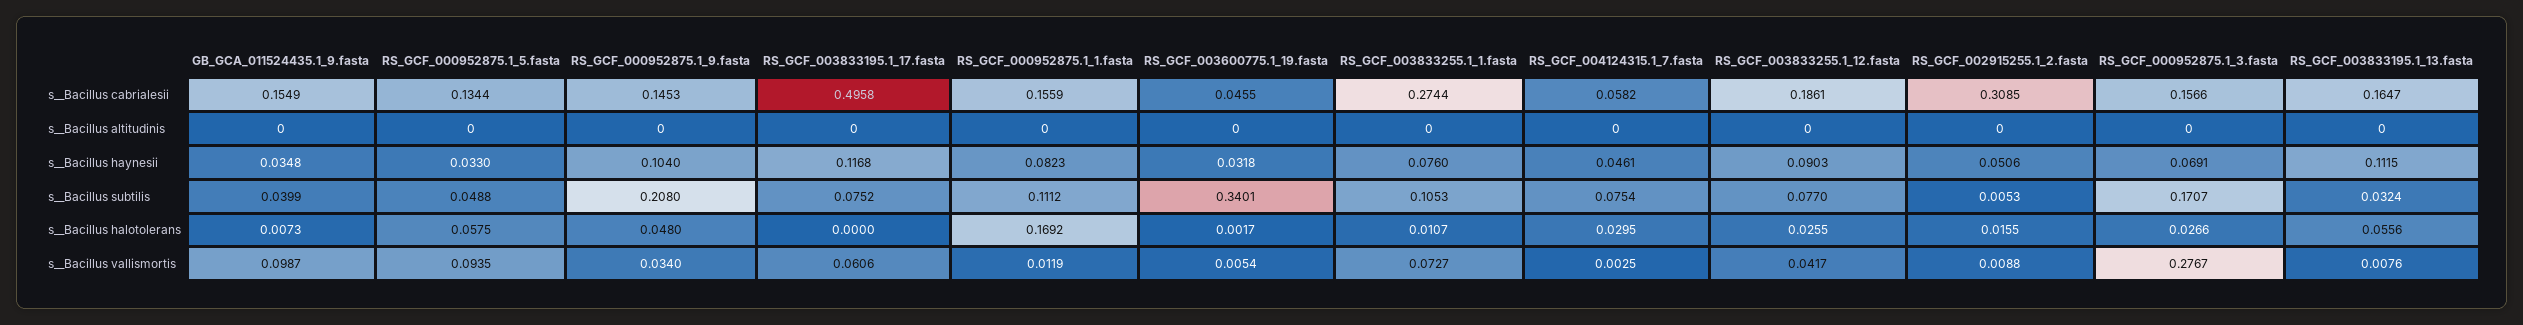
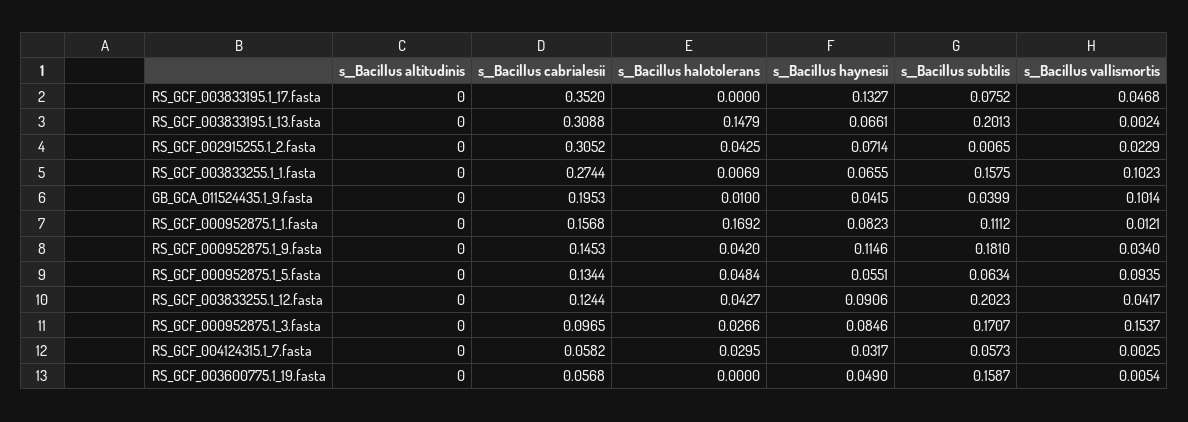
  {
    "GB_GCA_011524435.1_9.fasta": {
-     "s__Bacillus cabrialesii": 0.1549,
+     "s__Bacillus cabrialesii": 0.1953,
      "s__Bacillus altitudinis": 0,
-     "s__Bacillus haynesii": 0.0348,
+     "s__Bacillus haynesii": 0.0415,
      "s__Bacillus subtilis": 0.0399,
-     "s__Bacillus halotolerans": 0.0073,
+     "s__Bacillus halotolerans": 0.01,
-     "s__Bacillus vallismortis": 0.0987
+     "s__Bacillus vallismortis": 0.1014
    },
    "RS_GCF_000952875.1_5.fasta": {
      "s__Bacillus cabrialesii": 0.1344,
      "s__Bacillus altitudinis": 0,
-     "s__Bacillus haynesii": 0.033,
+     "s__Bacillus haynesii": 0.0551,
-     "s__Bacillus subtilis": 0.0488,
+     "s__Bacillus subtilis": 0.0634,
-     "s__Bacillus halotolerans": 0.0575,
+     "s__Bacillus halotolerans": 0.0484,
      "s__Bacillus vallismortis": 0.0935
    },
    "RS_GCF_000952875.1_9.fasta": {
      "s__Bacillus cabrialesii": 0.1453,
      "s__Bacillus altitudinis": 0,
-     "s__Bacillus haynesii": 0.104,
+     "s__Bacillus haynesii": 0.1146,
-     "s__Bacillus subtilis": 0.208,
+     "s__Bacillus subtilis": 0.181,
-     "s__Bacillus halotolerans": 0.048,
+     "s__Bacillus halotolerans": 0.042,
      "s__Bacillus vallismortis": 0.034
    },
    "RS_GCF_003833195.1_17.fasta": {
-     "s__Bacillus cabrialesii": 0.4958,
+     "s__Bacillus cabrialesii": 0.352,
      "s__Bacillus altitudinis": 0,
-     "s__Bacillus haynesii": 0.1168,
+     "s__Bacillus haynesii": 0.1327,
      "s__Bacillus subtilis": 0.0752,
      "s__Bacillus halotolerans": 0,
-     "s__Bacillus vallismortis": 0.0606
+     "s__Bacillus vallismortis": 0.0468
    },
    "RS_GCF_000952875.1_1.fasta": {
-     "s__Bacillus cabrialesii": 0.1559,
+     "s__Bacillus cabrialesii": 0.1568,
      "s__Bacillus altitudinis": 0,
      "s__Bacillus haynesii": 0.0823,
      "s__Bacillus subtilis": 0.1112,
      "s__Bacillus halotolerans": 0.1692,
-     "s__Bacillus vallismortis": 0.0119
+     "s__Bacillus vallismortis": 0.0121
    },
    "RS_GCF_003600775.1_19.fasta": {
-     "s__Bacillus cabrialesii": 0.0455,
+     "s__Bacillus cabrialesii": 0.0568,
      "s__Bacillus altitudinis": 0,
-     "s__Bacillus haynesii": 0.0318,
+     "s__Bacillus haynesii": 0.049,
-     "s__Bacillus subtilis": 0.3401,
+     "s__Bacillus subtilis": 0.1587,
-     "s__Bacillus halotolerans": 0.0017,
+     "s__Bacillus halotolerans": 0,
      "s__Bacillus vallismortis": 0.0054
    },
    "RS_GCF_003833255.1_1.fasta": {
      "s__Bacillus cabrialesii": 0.2744,
      "s__Bacillus altitudinis": 0,
-     "s__Bacillus haynesii": 0.076,
+     "s__Bacillus haynesii": 0.0655,
-     "s__Bacillus subtilis": 0.1053,
+     "s__Bacillus subtilis": 0.1575,
-     "s__Bacillus halotolerans": 0.0107,
+     "s__Bacillus halotolerans": 0.0069,
-     "s__Bacillus vallismortis": 0.0727
+     "s__Bacillus vallismortis": 0.1023
    },
    "RS_GCF_004124315.1_7.fasta": {
      "s__Bacillus cabrialesii": 0.0582,
      "s__Bacillus altitudinis": 0,
-     "s__Bacillus haynesii": 0.0461,
+     "s__Bacillus haynesii": 0.0317,
-     "s__Bacillus subtilis": 0.0754,
+     "s__Bacillus subtilis": 0.0573,
      "s__Bacillus halotolerans": 0.0295,
      "s__Bacillus vallismortis": 0.0025
    },
    "RS_GCF_003833255.1_12.fasta": {
-     "s__Bacillus cabrialesii": 0.1861,
+     "s__Bacillus cabrialesii": 0.1244,
      "s__Bacillus altitudinis": 0,
-     "s__Bacillus haynesii": 0.0903,
+     "s__Bacillus haynesii": 0.0906,
-     "s__Bacillus subtilis": 0.077,
+     "s__Bacillus subtilis": 0.2023,
-     "s__Bacillus halotolerans": 0.0255,
+     "s__Bacillus halotolerans": 0.0427,
      "s__Bacillus vallismortis": 0.0417
    },
    "RS_GCF_002915255.1_2.fasta": {
-     "s__Bacillus cabrialesii": 0.3085,
+     "s__Bacillus cabrialesii": 0.3052,
      "s__Bacillus altitudinis": 0,
-     "s__Bacillus haynesii": 0.0506,
+     "s__Bacillus haynesii": 0.0714,
-     "s__Bacillus subtilis": 0.0053,
+     "s__Bacillus subtilis": 0.0065,
-     "s__Bacillus halotolerans": 0.0155,
+     "s__Bacillus halotolerans": 0.0425,
-     "s__Bacillus vallismortis": 0.0088
+     "s__Bacillus vallismortis": 0.0229
    },
    "RS_GCF_000952875.1_3.fasta": {
-     "s__Bacillus cabrialesii": 0.1566,
+     "s__Bacillus cabrialesii": 0.0965,
      "s__Bacillus altitudinis": 0,
-     "s__Bacillus haynesii": 0.0691,
+     "s__Bacillus haynesii": 0.0846,
      "s__Bacillus subtilis": 0.1707,
      "s__Bacillus halotolerans": 0.0266,
-     "s__Bacillus vallismortis": 0.2767
+     "s__Bacillus vallismortis": 0.1537
    },
    "RS_GCF_003833195.1_13.fasta": {
-     "s__Bacillus cabrialesii": 0.1647,
+     "s__Bacillus cabrialesii": 0.3088,
      "s__Bacillus altitudinis": 0,
-     "s__Bacillus haynesii": 0.1115,
+     "s__Bacillus haynesii": 0.0661,
-     "s__Bacillus subtilis": 0.0324,
+     "s__Bacillus subtilis": 0.2013,
-     "s__Bacillus halotolerans": 0.0556,
+     "s__Bacillus halotolerans": 0.1479,
-     "s__Bacillus vallismortis": 0.0076
+     "s__Bacillus vallismortis": 0.0024
    }
  }

